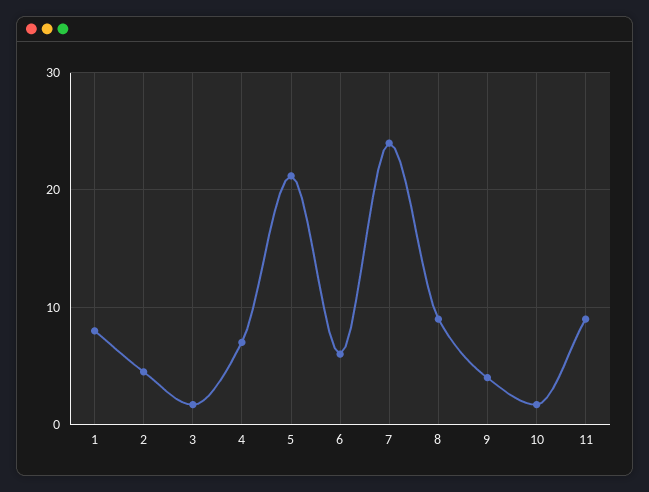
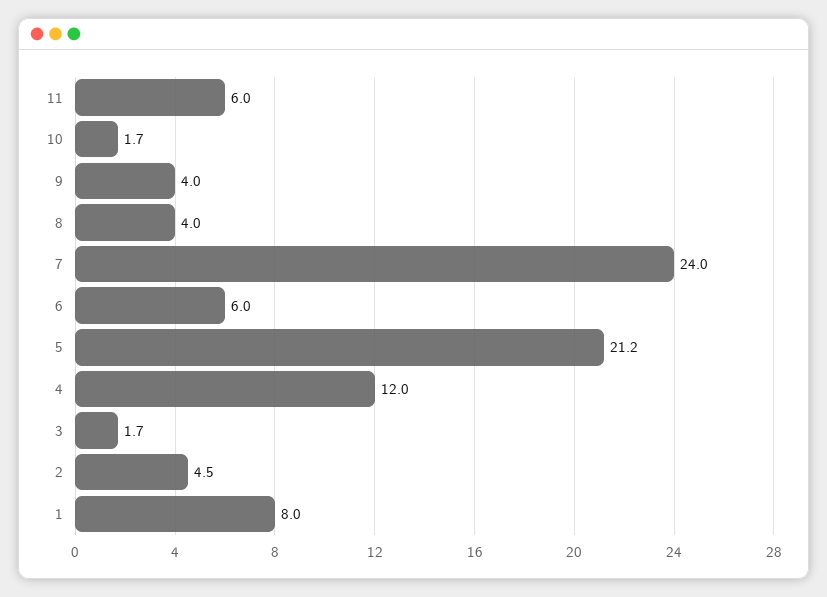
  {
    "1": 8,
    "2": 4.5,
    "3": 1.7,
-   "4": 7,
+   "4": 12,
    "5": 21.2,
    "6": 6,
    "7": 24,
-   "8": 9,
+   "8": 4,
    "9": 4,
    "10": 1.7,
-   "11": 9
+   "11": 6
  }

